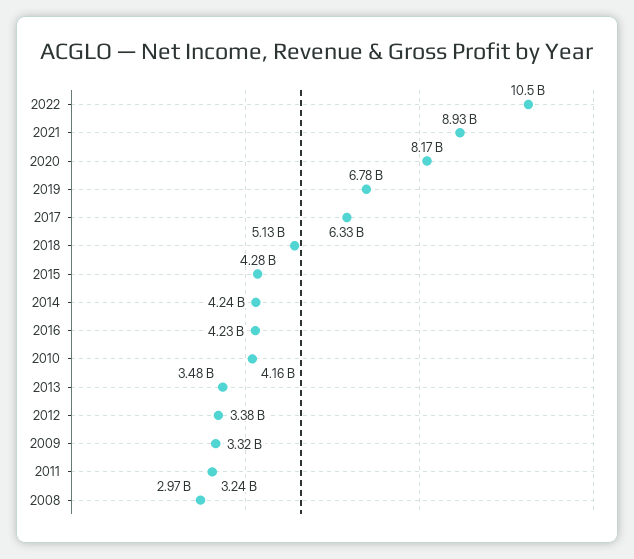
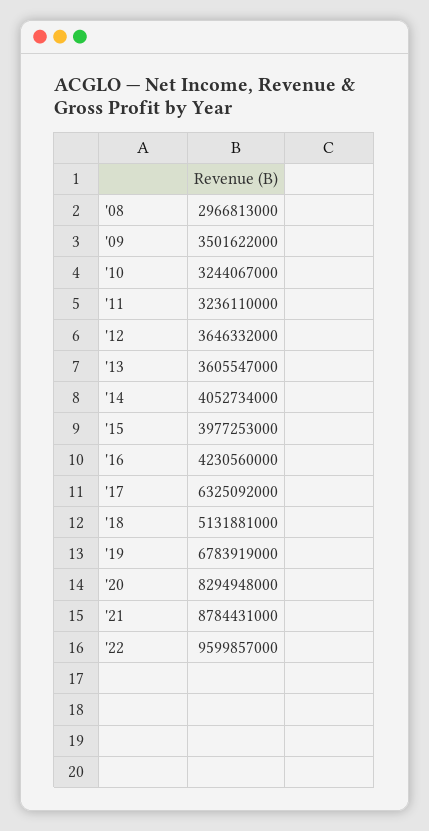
  {
-   "2022": 10500000000,
+   "2022": 9599857000,
-   "2021": 8930000000,
+   "2021": 8784431000,
-   "2020": 8170000000,
+   "2020": 8294948000,
    "2019": 6783919000,
    "2017": 6325092000,
    "2018": 5131881000,
-   "2015": 4280000000,
+   "2015": 3977253000,
-   "2014": 4240000000,
+   "2014": 4052734000,
    "2016": 4230560000,
-   "2010": 4160000000,
+   "2010": 3244067000,
-   "2013": 3480000000,
+   "2013": 3605547000,
-   "2012": 3380000000,
+   "2012": 3646332000,
-   "2009": 3320000000,
+   "2009": 3501622000,
    "2011": 3236110000,
    "2008": 2966813000
  }

